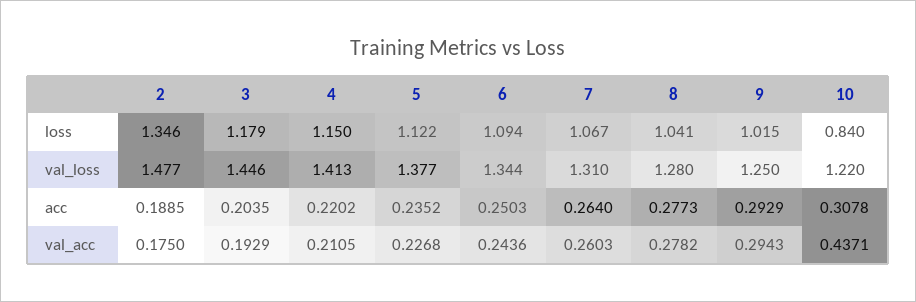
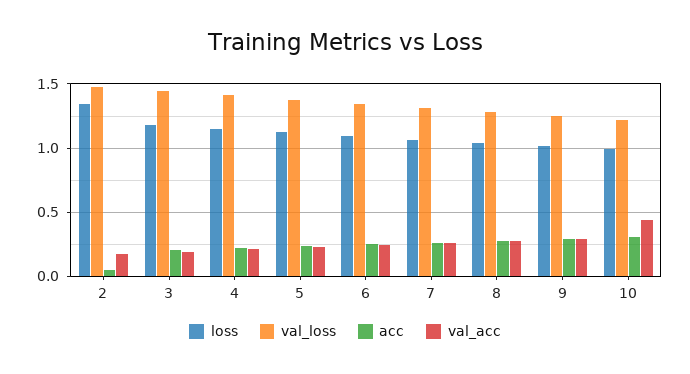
  {
    "loss": {
      "2": 1.346,
      "3": 1.179,
      "4": 1.15,
      "5": 1.122,
      "6": 1.094,
      "7": 1.067,
      "8": 1.041,
      "9": 1.015,
-     "10": 0.84
+     "10": 1
    },
    "val_loss": {
      "2": 1.477,
      "3": 1.446,
      "4": 1.413,
      "5": 1.377,
      "6": 1.344,
      "7": 1.31,
      "8": 1.28,
      "9": 1.25,
      "10": 1.22
    },
    "acc": {
-     "2": 0.1885,
+     "2": 0.05,
      "3": 0.2035,
      "4": 0.2202,
      "5": 0.2352,
      "6": 0.2503,
      "7": 0.264,
      "8": 0.2773,
      "9": 0.2929,
      "10": 0.3078
    },
    "val_acc": {
      "2": 0.175,
      "3": 0.1929,
      "4": 0.2105,
      "5": 0.2268,
      "6": 0.2436,
      "7": 0.2603,
      "8": 0.2782,
      "9": 0.2943,
      "10": 0.4371
    }
  }

